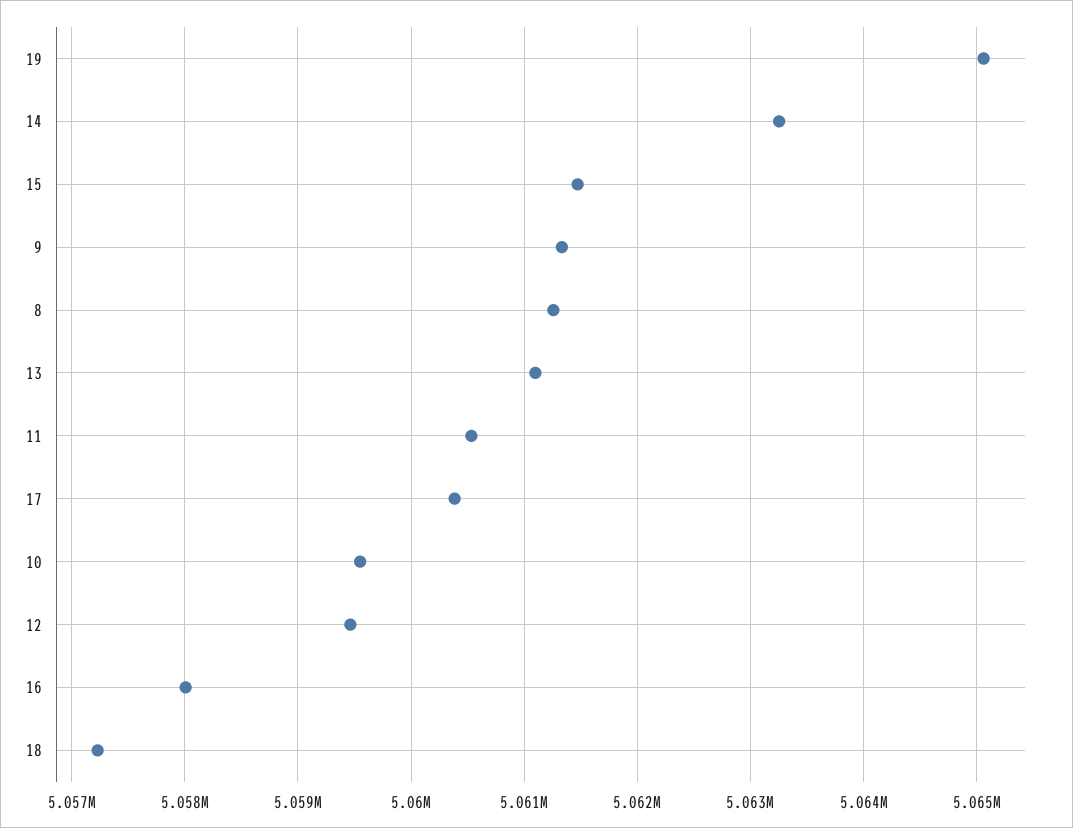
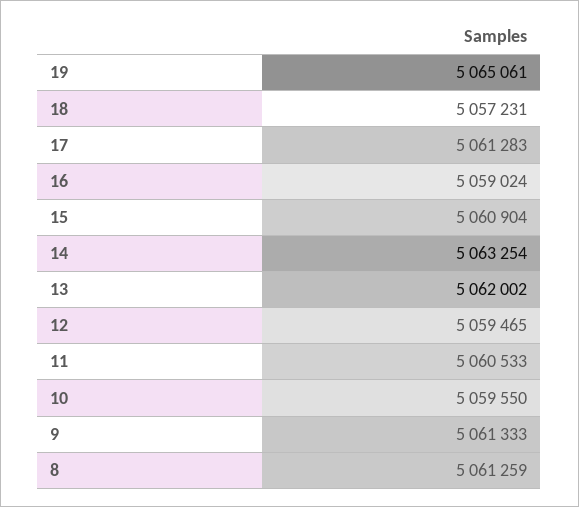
  {
    "19": 5065061,
    "14": 5063254,
-   "15": 5061500,
+   "15": 5060904,
    "9": 5061333,
    "8": 5061259,
-   "13": 5061100,
+   "13": 5062002,
    "11": 5060533,
-   "17": 5060400,
+   "17": 5061283,
    "10": 5059550,
    "12": 5059465,
-   "16": 5058000,
+   "16": 5059024,
    "18": 5057231
  }

